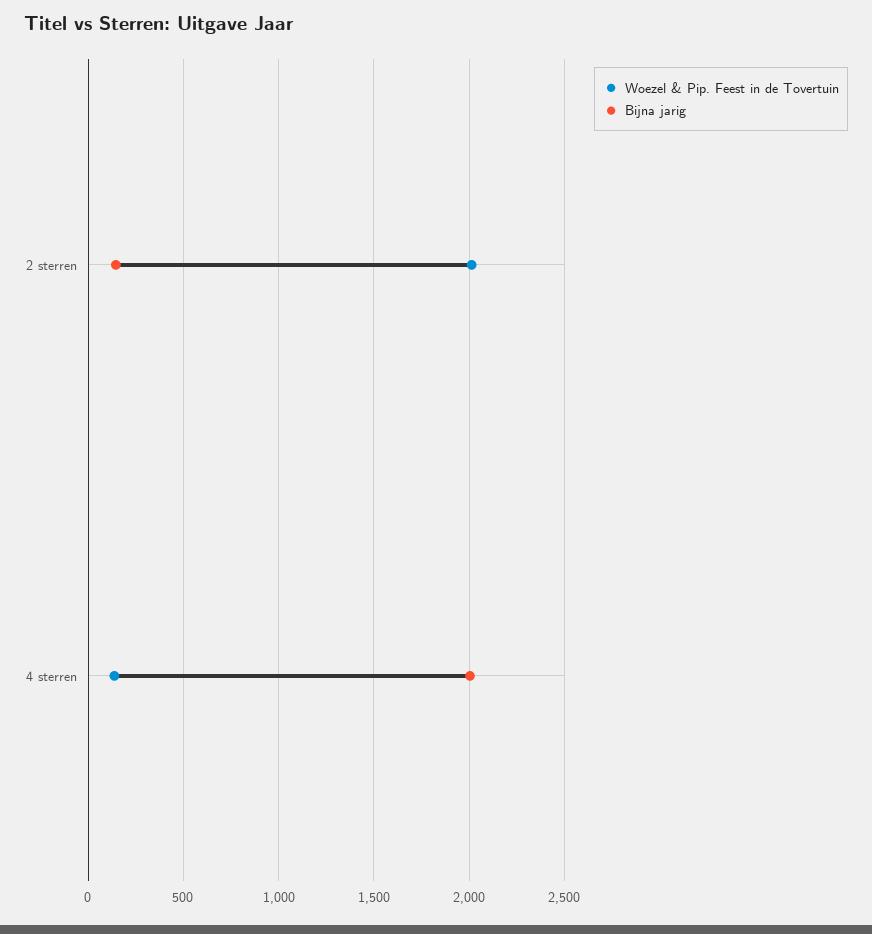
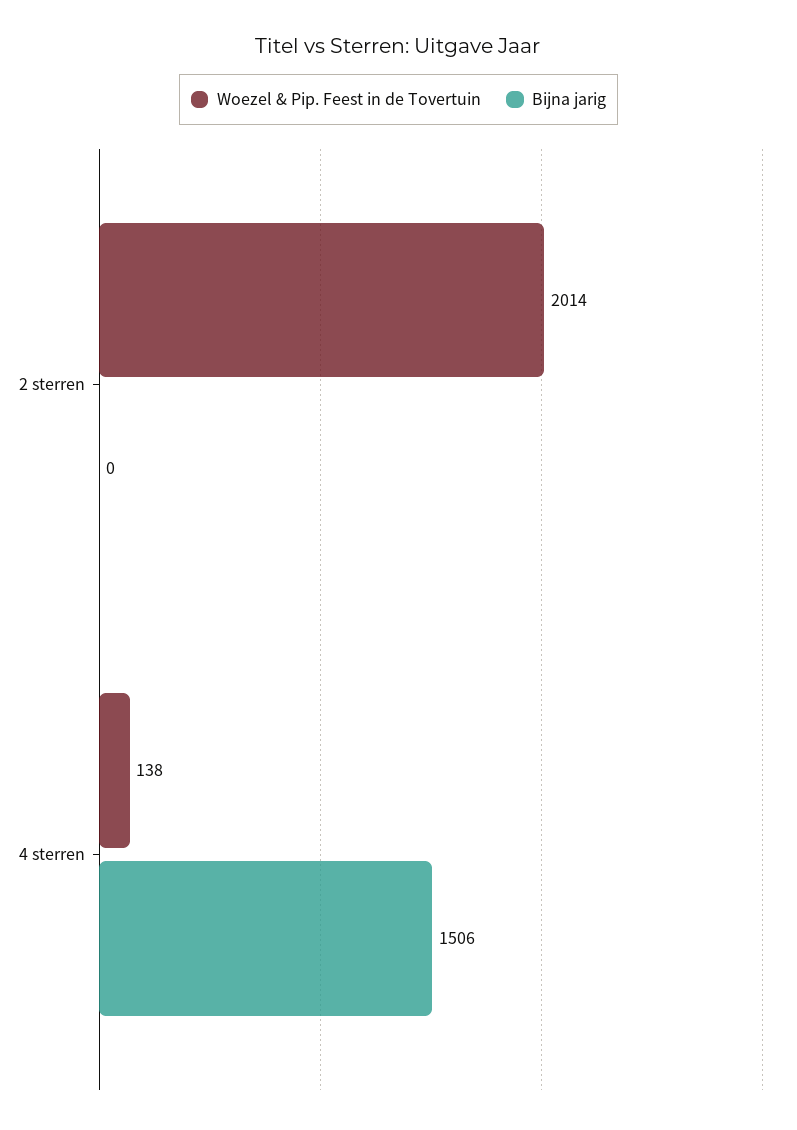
  {
    "Woezel & Pip. Feest in de Tovertuin": {
      "2 sterren": 2014,
      "4 sterren": 138
    },
    "Bijna jarig": {
-     "2 sterren": 150,
+     "2 sterren": 0,
-     "4 sterren": 2000
+     "4 sterren": 1506
    }
  }

